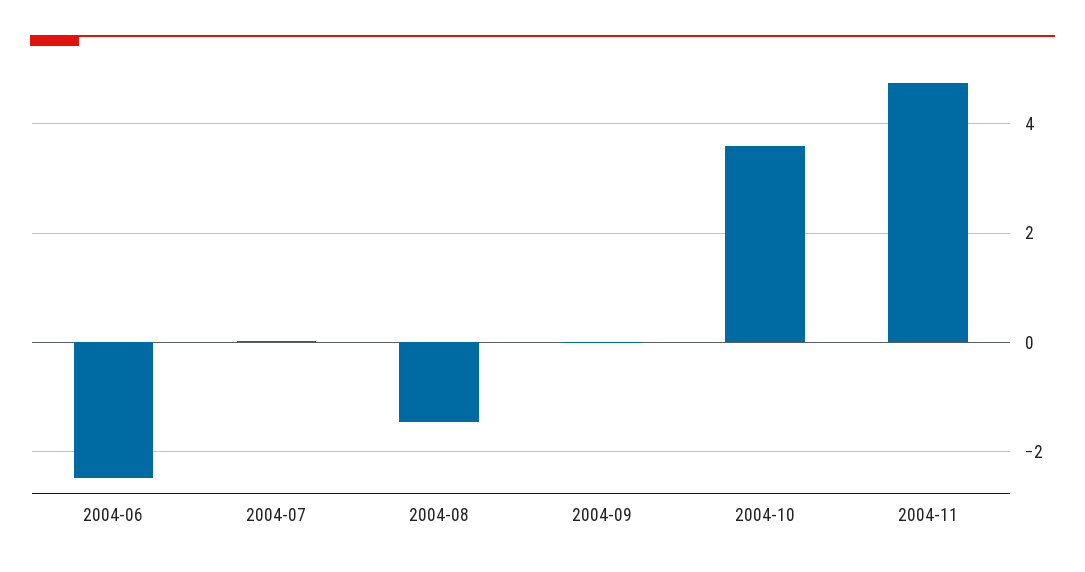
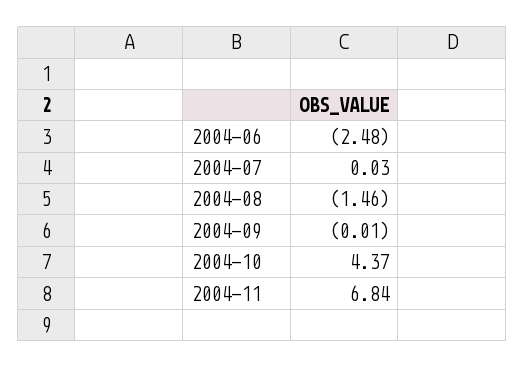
  {
    "2004-06": -2.48,
    "2004-07": 0.03,
    "2004-08": -1.46,
    "2004-09": -0.01,
-   "2004-10": 3.6,
+   "2004-10": 4.37,
-   "2004-11": 4.8
+   "2004-11": 6.84
  }

